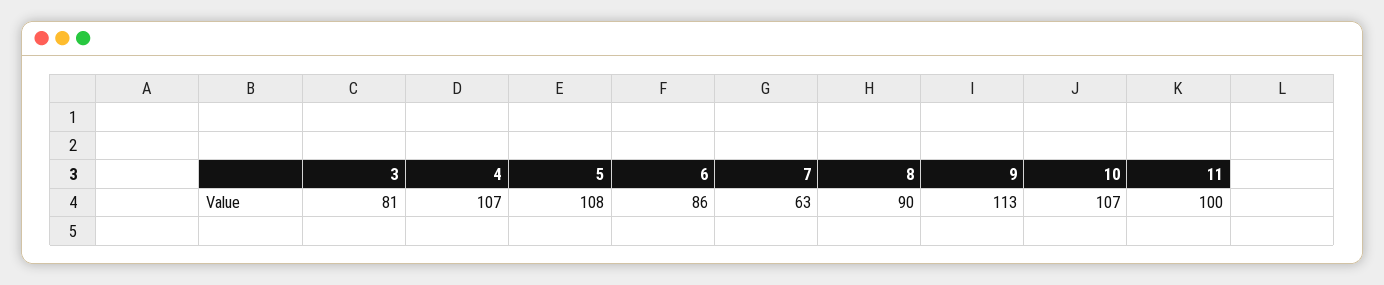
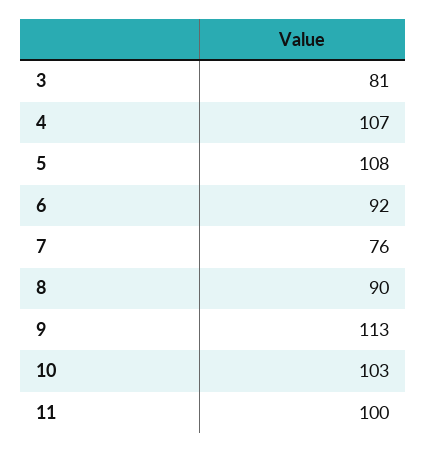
  {
    "3": 81,
    "4": 107,
    "5": 108,
-   "6": 86,
+   "6": 92,
-   "7": 63,
+   "7": 76,
    "8": 90,
    "9": 113,
-   "10": 107,
+   "10": 103,
    "11": 100
  }

